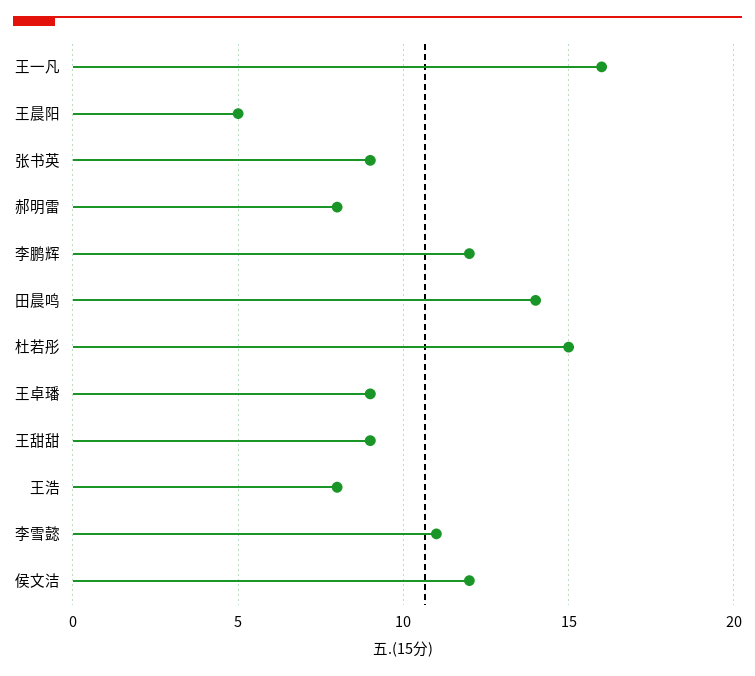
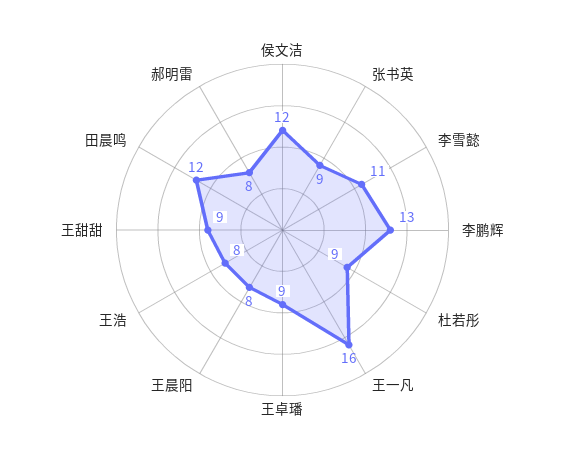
  {
    "王一凡": 16,
-   "王晨阳": 5,
+   "王晨阳": 8,
    "张书英": 9,
    "郝明雷": 8,
-   "李鹏辉": 12,
+   "李鹏辉": 13,
-   "田晨鸣": 14,
+   "田晨鸣": 12,
-   "杜若彤": 15,
+   "杜若彤": 9,
    "王卓璠": 9,
    "王甜甜": 9,
    "王浩": 8,
    "李雪懿": 11,
    "侯文洁": 12
  }

